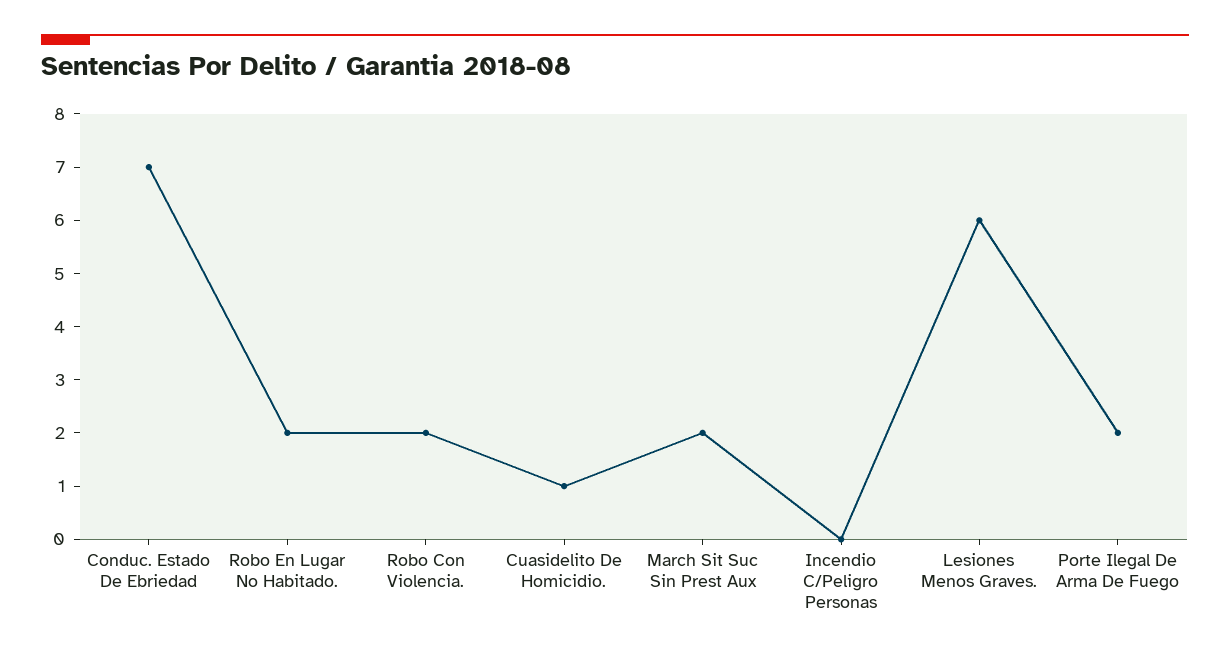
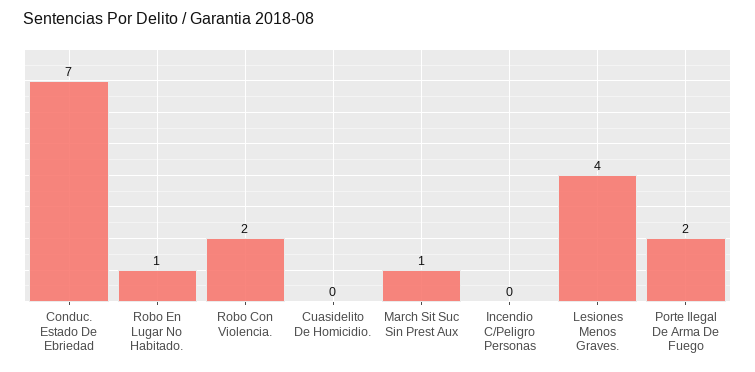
  {
    "Conduc. Estado De Ebriedad": 7,
-   "Robo En Lugar No Habitado.": 2,
+   "Robo En Lugar No Habitado.": 1,
    "Robo Con Violencia.": 2,
-   "Cuasidelito De Homicidio.": 1,
+   "Cuasidelito De Homicidio.": 0,
-   "March Sit Suc Sin Prest Aux": 2,
+   "March Sit Suc Sin Prest Aux": 1,
    "Incendio C/Peligro Personas": 0,
-   "Lesiones Menos Graves.": 6,
+   "Lesiones Menos Graves.": 4,
    "Porte Ilegal De Arma De Fuego": 2
  }

